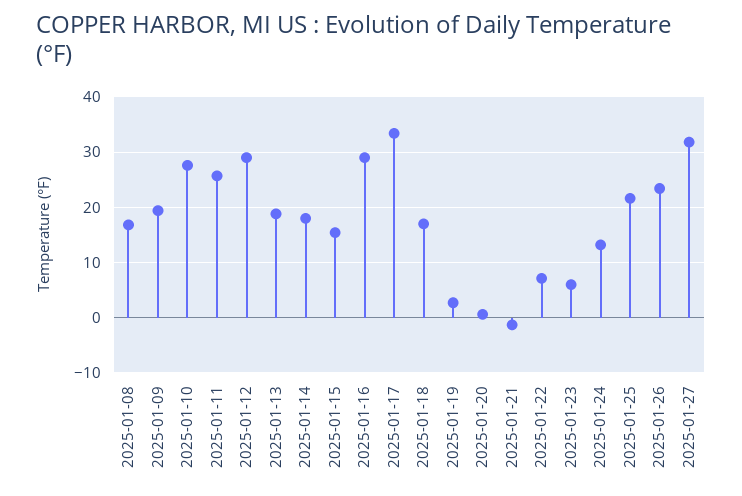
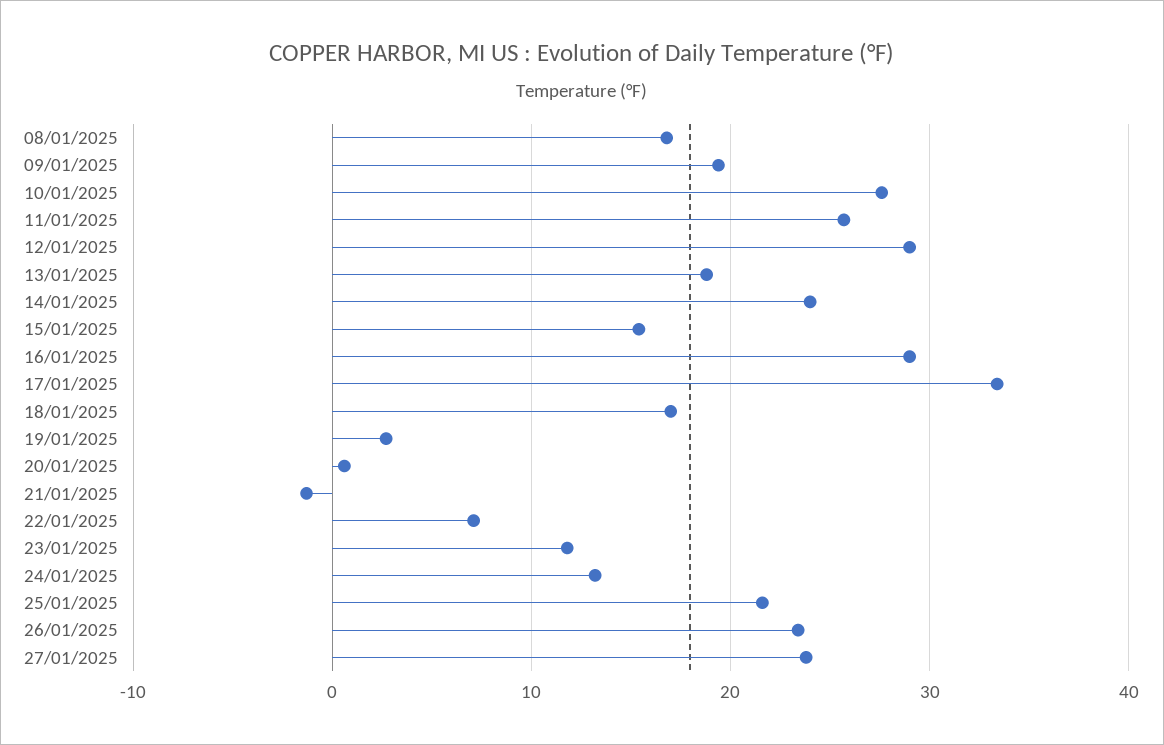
  {
    "2025-01-08": 17,
    "2025-01-09": 19,
    "2025-01-10": 28,
    "2025-01-11": 26,
    "2025-01-12": 29,
    "2025-01-13": 19,
-   "2025-01-14": 18,
+   "2025-01-14": 24,
    "2025-01-15": 15,
    "2025-01-16": 29,
    "2025-01-17": 33,
    "2025-01-18": 17,
    "2025-01-19": 3,
    "2025-01-20": 1,
    "2025-01-21": -1,
    "2025-01-22": 7,
-   "2025-01-23": 6,
+   "2025-01-23": 12,
    "2025-01-24": 13,
    "2025-01-25": 22,
    "2025-01-26": 23,
-   "2025-01-27": 32
+   "2025-01-27": 24
  }

